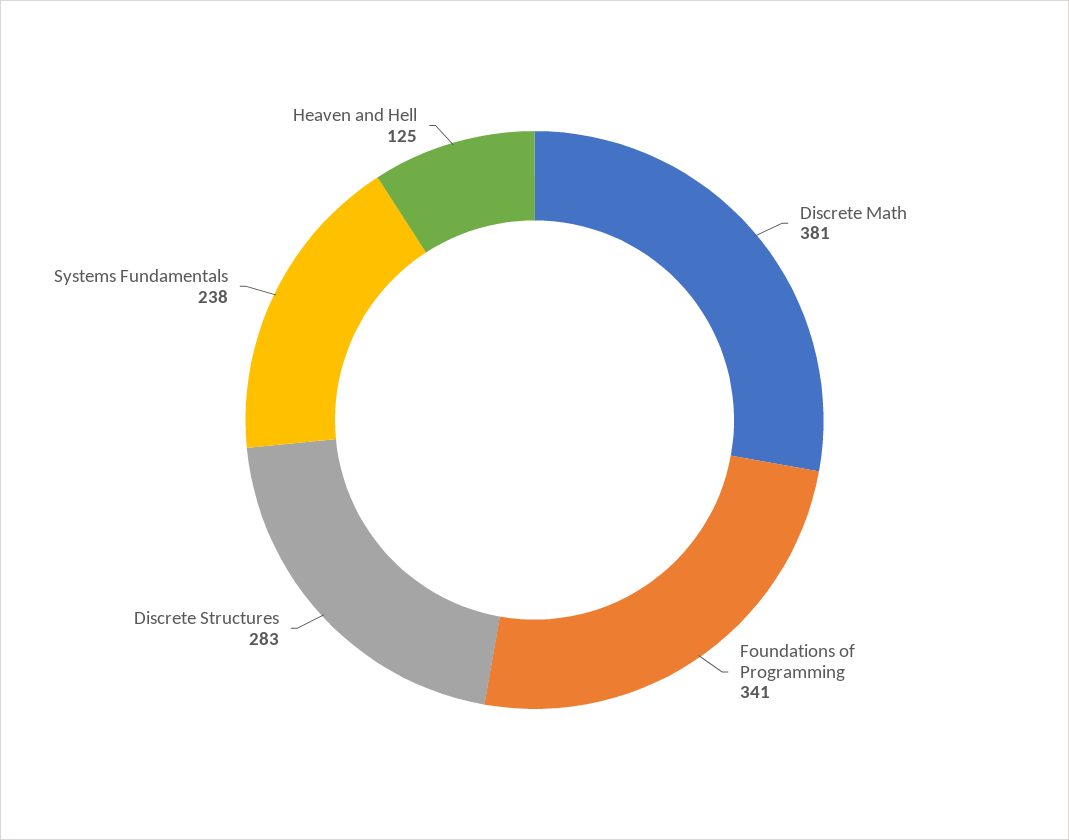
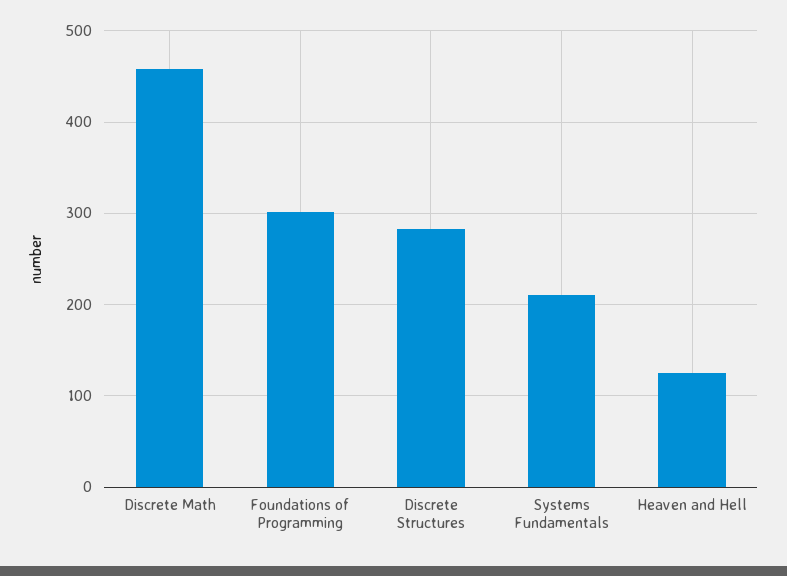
  {
-   "Discrete Math": 381,
+   "Discrete Math": 460,
-   "Foundations of Programming": 341,
+   "Foundations of Programming": 300,
    "Discrete Structures": 283,
-   "Systems Fundamentals": 238,
+   "Systems Fundamentals": 210,
    "Heaven and Hell": 125
  }

